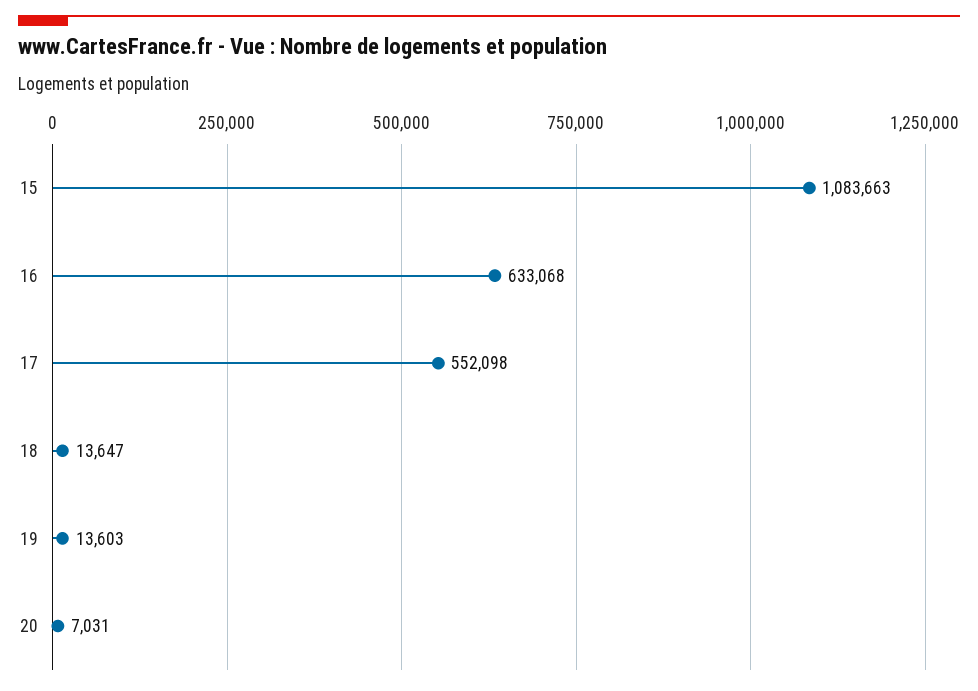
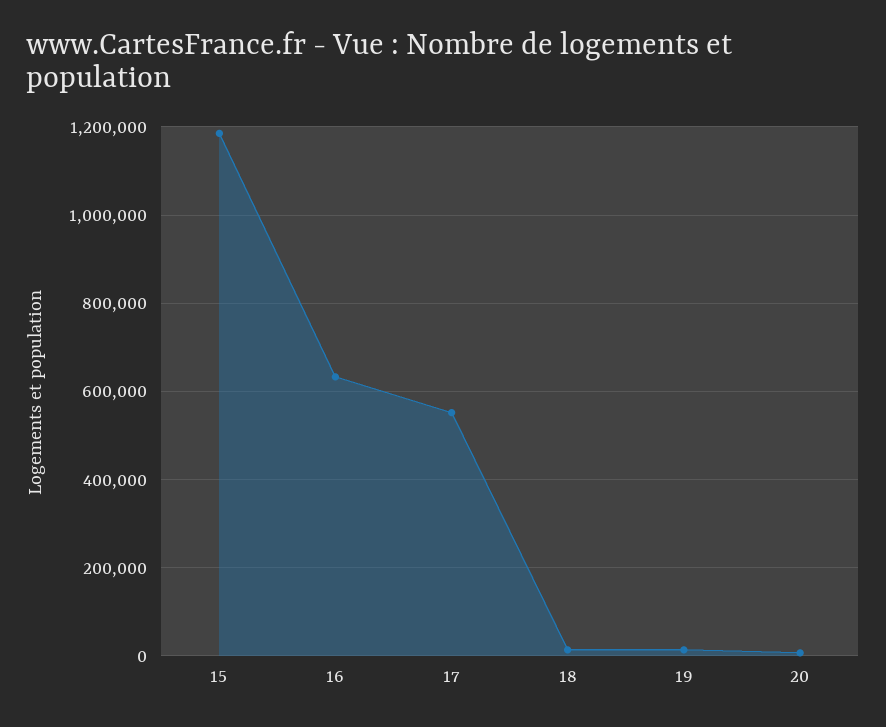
  {
-   "15": 1083663,
+   "15": 1180000,
    "16": 633068,
    "17": 552098,
    "18": 13647,
    "19": 13603,
    "20": 7031
  }

